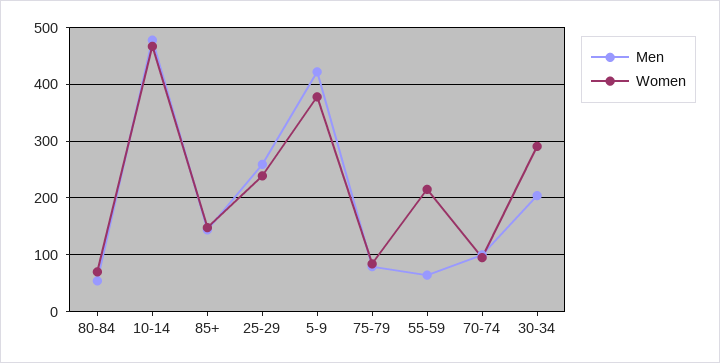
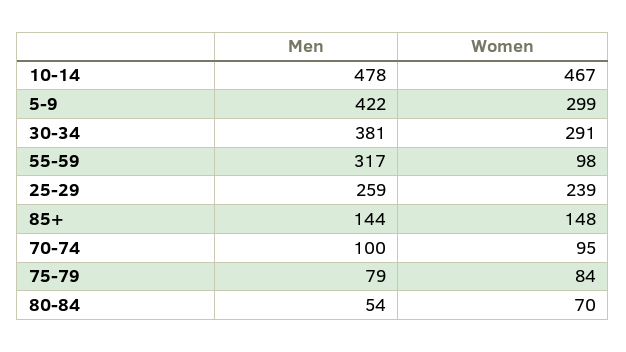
  {
    "Men": {
      "80-84": 54,
      "10-14": 478,
      "85+": 144,
      "25-29": 259,
      "5-9": 422,
      "75-79": 79,
-     "55-59": 60,
+     "55-59": 317,
      "70-74": 100,
-     "30-34": 200
+     "30-34": 381
    },
    "Women": {
      "80-84": 70,
      "10-14": 467,
      "85+": 148,
      "25-29": 239,
-     "5-9": 380,
+     "5-9": 299,
      "75-79": 84,
-     "55-59": 220,
+     "55-59": 98,
      "70-74": 95,
      "30-34": 291
    }
  }

